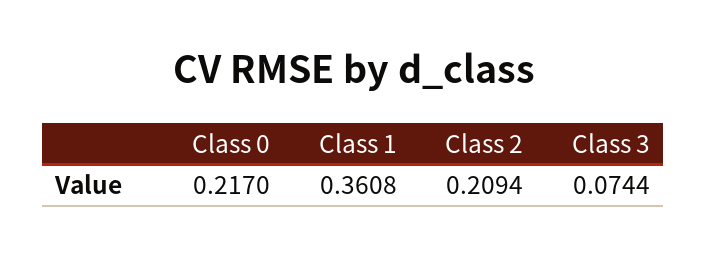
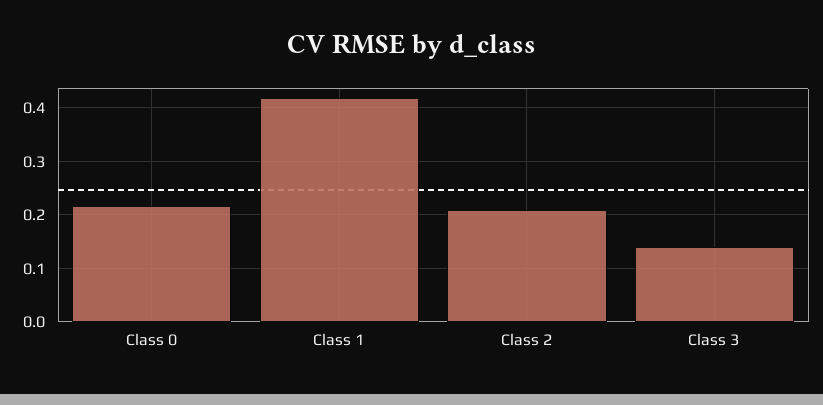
  {
    "Class 0": 0.217,
-   "Class 1": 0.3608,
+   "Class 1": 0.42,
    "Class 2": 0.2094,
-   "Class 3": 0.0744
+   "Class 3": 0.14
  }

